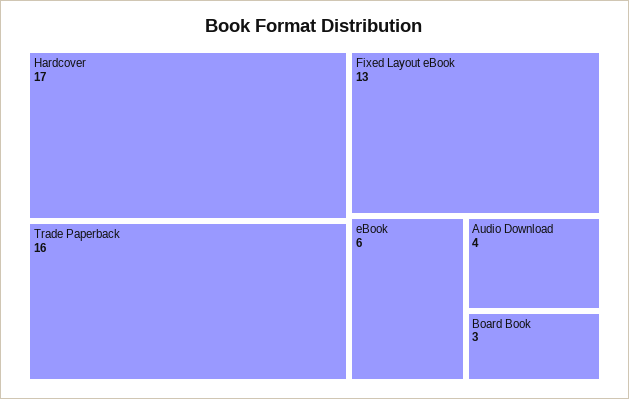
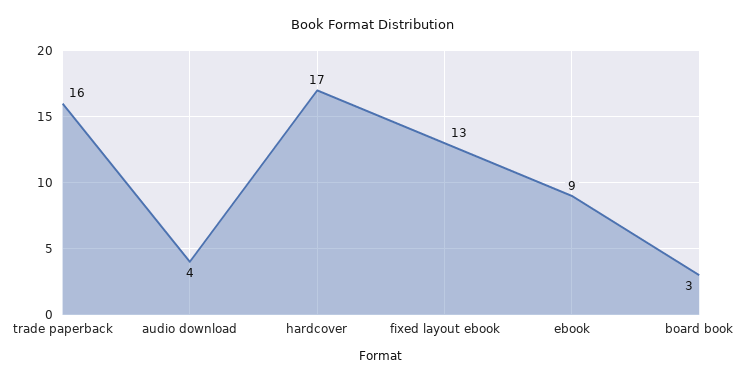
  {
    "Hardcover": 17,
    "Trade Paperback": 16,
    "Fixed Layout eBook": 13,
-   "eBook": 6,
+   "eBook": 9,
    "Audio Download": 4,
    "Board Book": 3
  }

